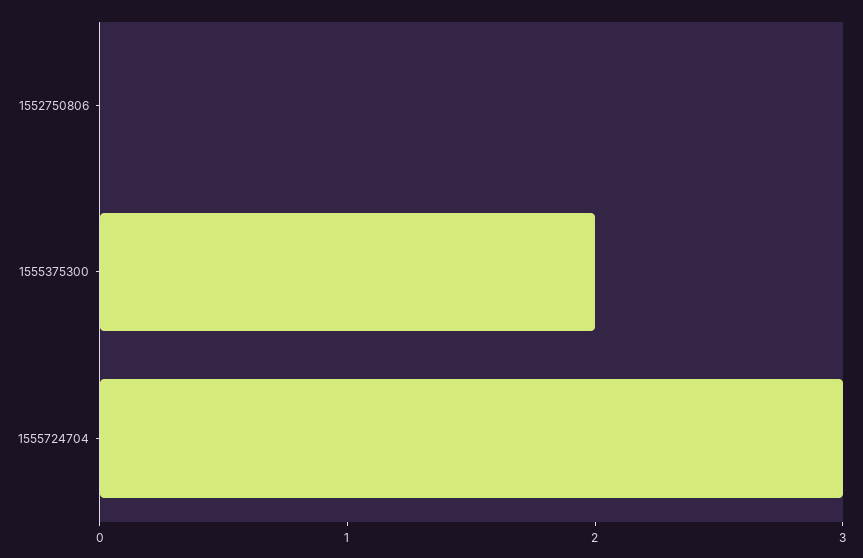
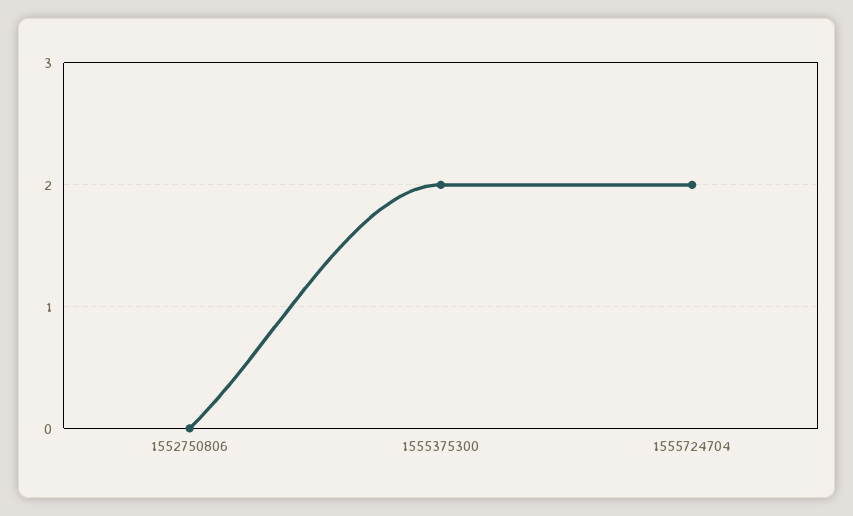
  {
    "1552750806": 0,
    "1555375300": 2,
-   "1555724704": 3
+   "1555724704": 2
  }

